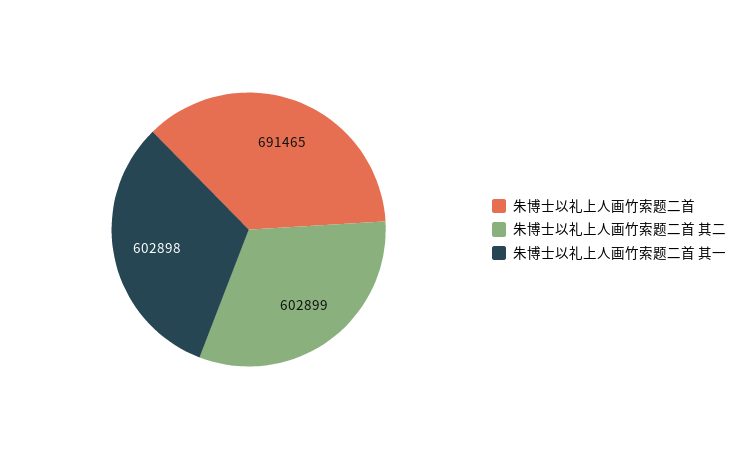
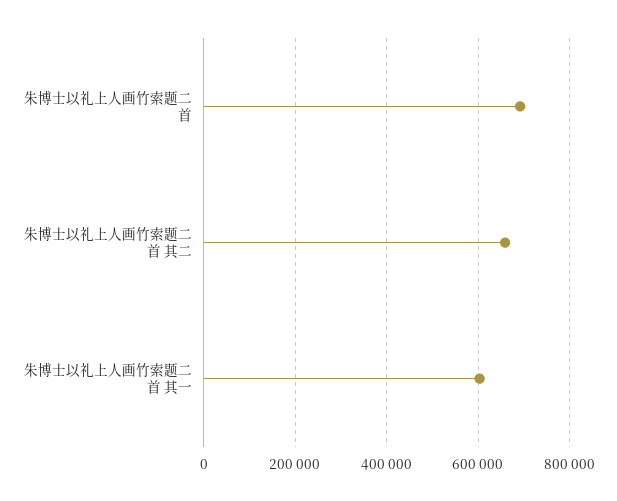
  {
    "朱博士以礼上人画竹索题二首": 691465,
-   "朱博士以礼上人画竹索题二首 其二": 602899,
+   "朱博士以礼上人画竹索题二首 其二": 660000,
    "朱博士以礼上人画竹索题二首 其一": 602898
  }

